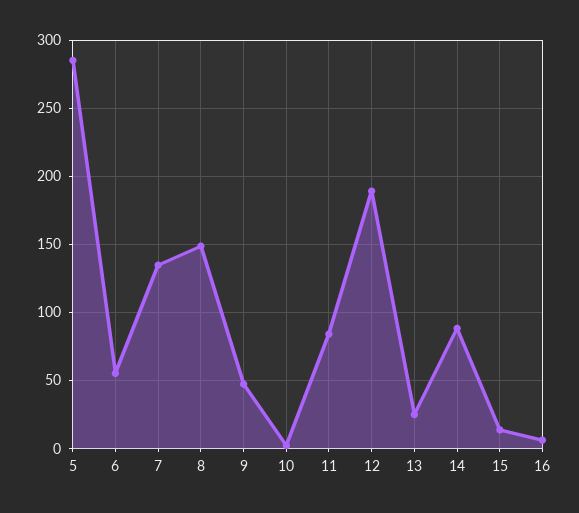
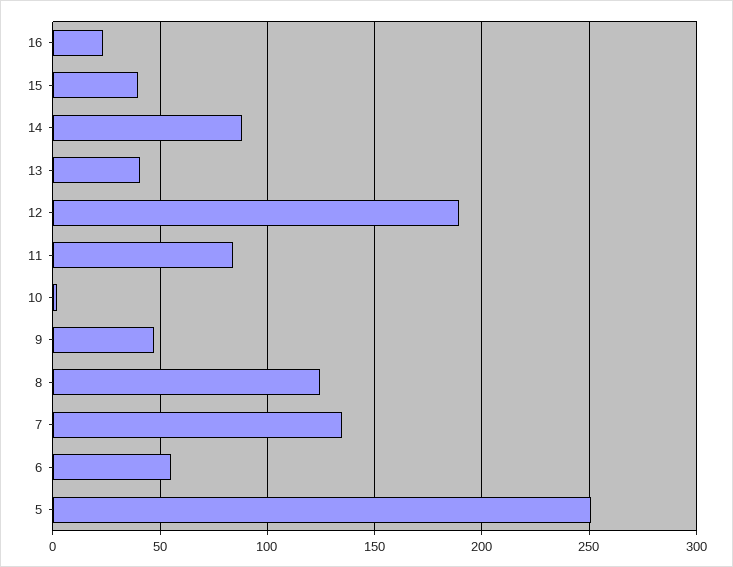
  {
-   "5": 285,
+   "5": 250,
    "6": 55,
    "7": 135,
-   "8": 150,
+   "8": 125,
    "9": 45,
    "10": 0,
    "11": 85,
    "12": 190,
-   "13": 25,
+   "13": 40,
    "14": 90,
-   "15": 15,
+   "15": 40,
-   "16": 5
+   "16": 25
  }

